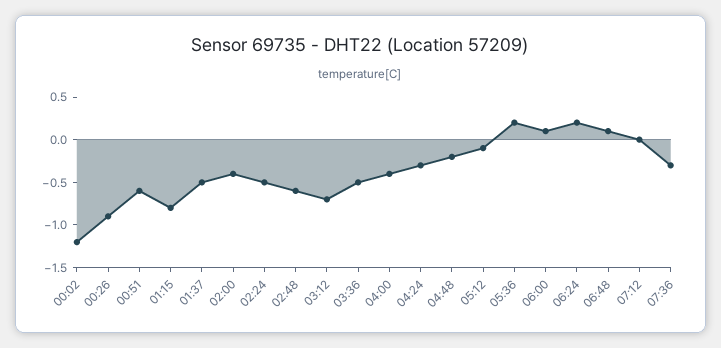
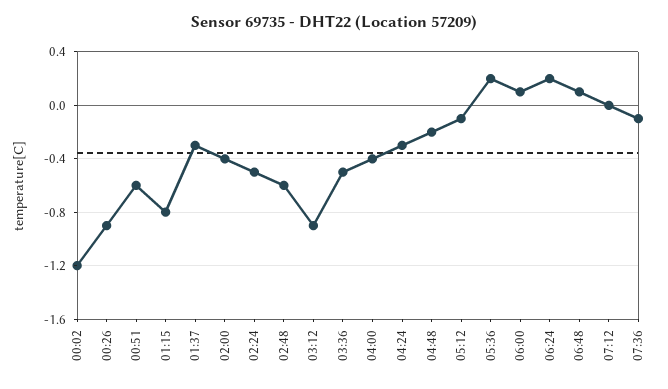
  {
    "00:02": -1.2,
    "00:26": -0.9,
    "00:51": -0.6,
    "01:15": -0.8,
-   "01:37": -0.5,
+   "01:37": -0.3,
    "02:00": -0.4,
    "02:24": -0.5,
    "02:48": -0.6,
-   "03:12": -0.7,
+   "03:12": -0.9,
    "03:36": -0.5,
    "04:00": -0.4,
    "04:24": -0.3,
    "04:48": -0.2,
    "05:12": -0.1,
    "05:36": 0.2,
    "06:00": 0.1,
    "06:24": 0.2,
    "06:48": 0.1,
    "07:12": 0,
-   "07:36": -0.3
+   "07:36": -0.1
  }

